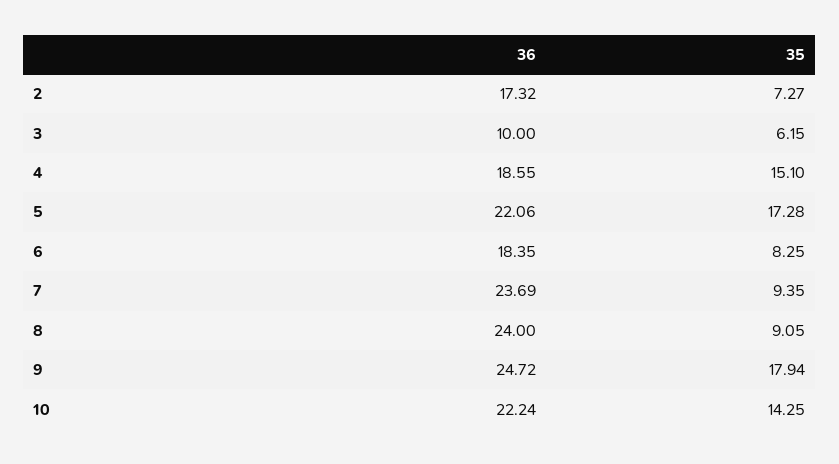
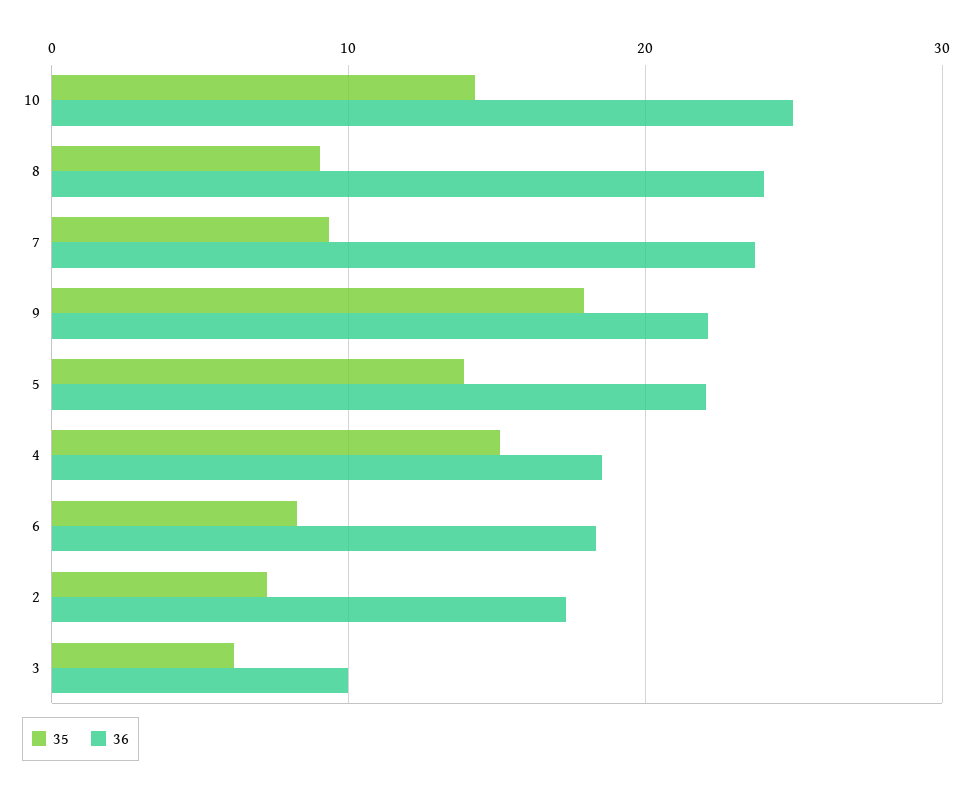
  {
    "36": {
      "2": 17.32,
      "3": 10,
      "4": 18.55,
      "5": 22.06,
      "6": 18.35,
      "7": 23.69,
      "8": 24,
-     "9": 24.72,
+     "9": 22,
-     "10": 22.24
+     "10": 25
    },
    "35": {
      "2": 7.27,
      "3": 6.15,
      "4": 15.1,
-     "5": 17.28,
+     "5": 14,
      "6": 8.25,
      "7": 9.35,
      "8": 9.05,
      "9": 17.94,
      "10": 14.25
    }
  }

